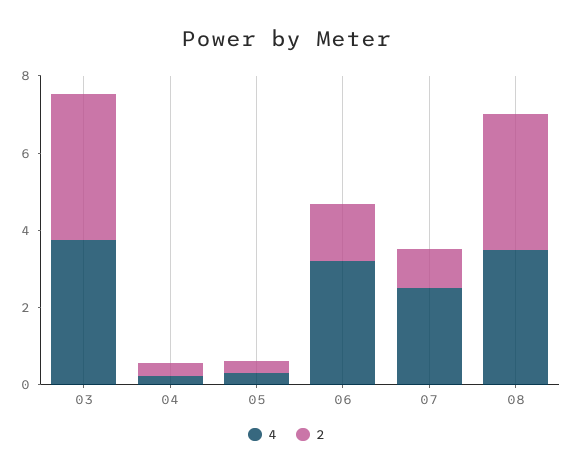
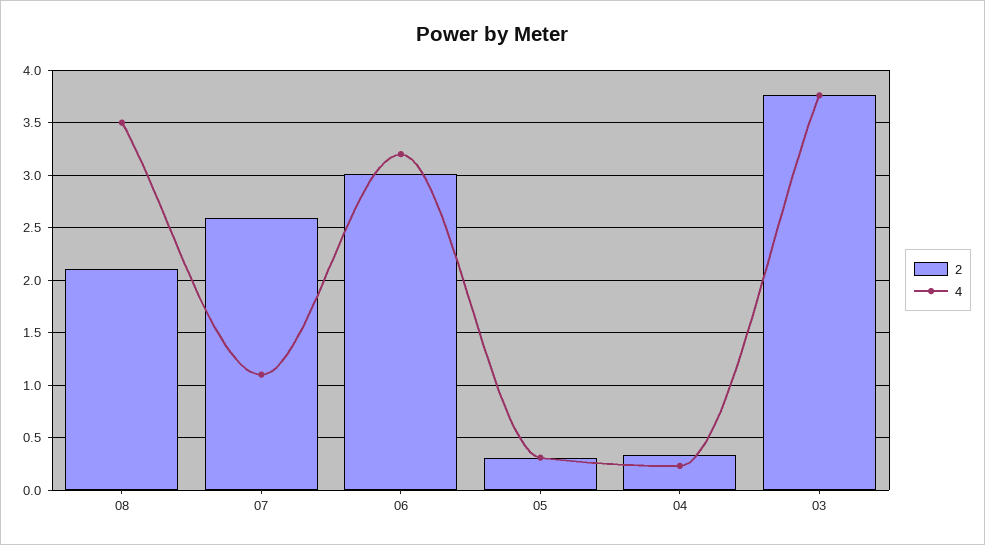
  {
    "4": {
      "03": 3.8,
      "04": 0.2,
      "05": 0.3,
      "06": 3.2,
-     "07": 2.5,
+     "07": 1.1,
      "08": 3.5
    },
    "2": {
      "03": 3.8,
      "04": 0.3,
      "05": 0.3,
-     "06": 1.5,
+     "06": 3,
-     "07": 1,
+     "07": 2.6,
-     "08": 3.5
+     "08": 2.1
    }
  }

